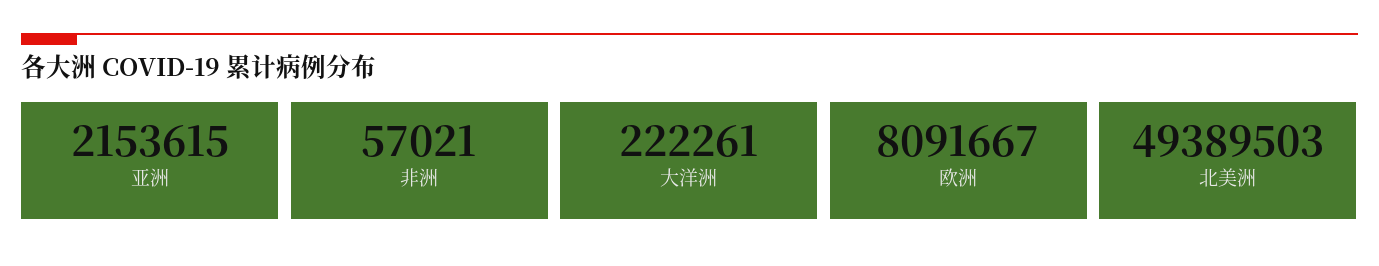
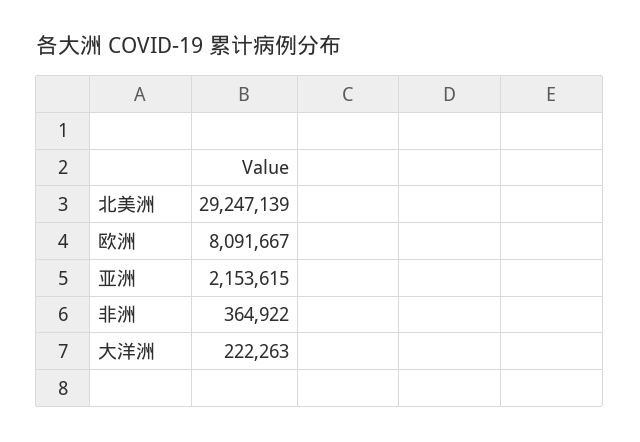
  {
    "亚洲": 2153615,
-   "非洲": 57021,
+   "非洲": 364922,
-   "大洋洲": 222261,
+   "大洋洲": 222263,
    "欧洲": 8091667,
-   "北美洲": 49389503
+   "北美洲": 29247139
  }

